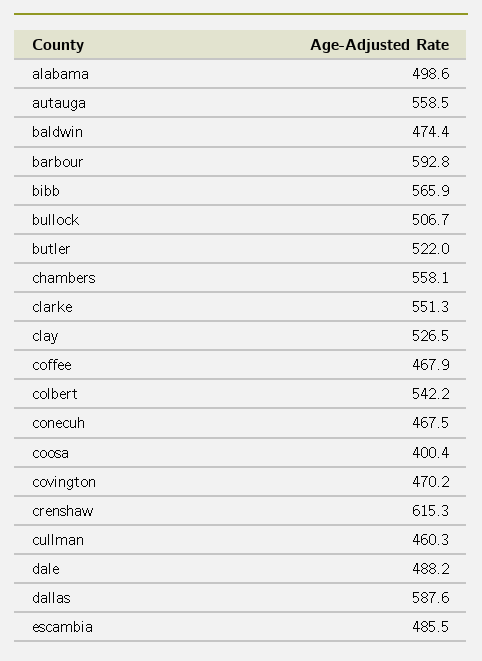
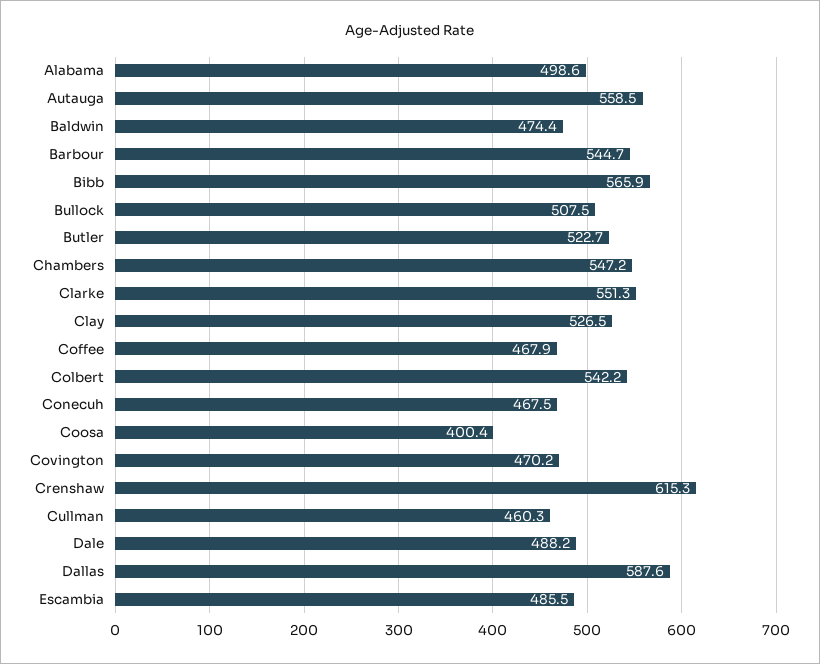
  {
    "alabama": 498.6,
    "autauga": 558.5,
    "baldwin": 474.4,
-   "barbour": 592.8,
+   "barbour": 544.7,
    "bibb": 565.9,
-   "bullock": 506.7,
+   "bullock": 507.5,
-   "butler": 522,
+   "butler": 522.7,
-   "chambers": 558.1,
+   "chambers": 547.2,
    "clarke": 551.3,
    "clay": 526.5,
    "coffee": 467.9,
    "colbert": 542.2,
    "conecuh": 467.5,
    "coosa": 400.4,
    "covington": 470.2,
    "crenshaw": 615.3,
    "cullman": 460.3,
    "dale": 488.2,
    "dallas": 587.6,
    "escambia": 485.5
  }

